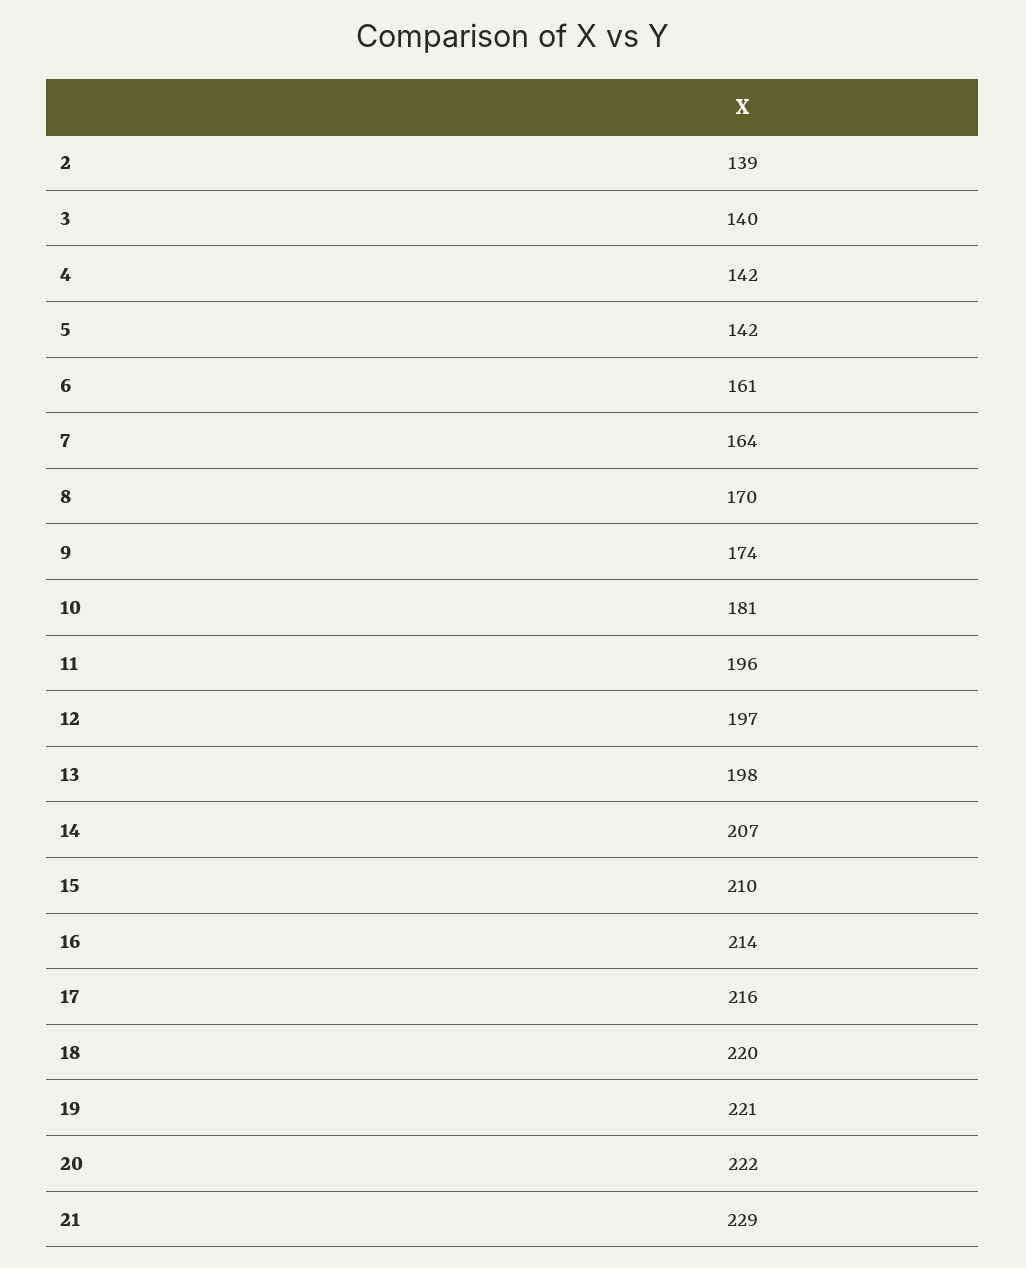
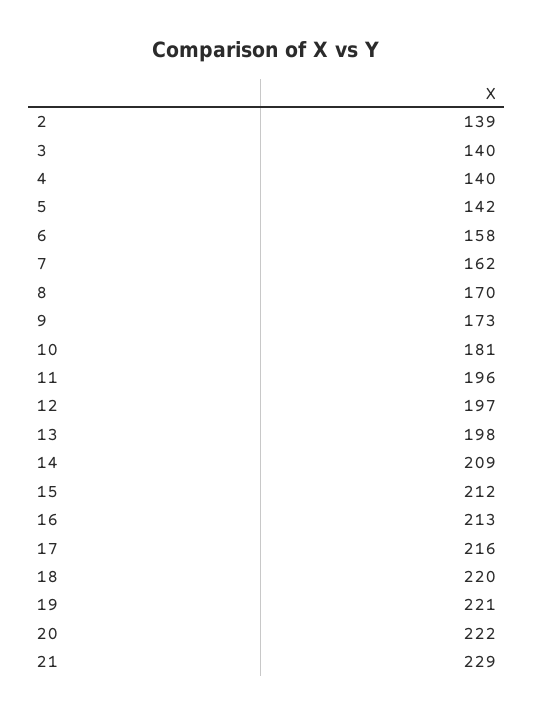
  {
    "2": 139,
    "3": 140,
-   "4": 142,
+   "4": 140,
    "5": 142,
-   "6": 161,
+   "6": 158,
-   "7": 164,
+   "7": 162,
    "8": 170,
-   "9": 174,
+   "9": 173,
    "10": 181,
    "11": 196,
    "12": 197,
    "13": 198,
-   "14": 207,
+   "14": 209,
-   "15": 210,
+   "15": 212,
-   "16": 214,
+   "16": 213,
    "17": 216,
    "18": 220,
    "19": 221,
    "20": 222,
    "21": 229
  }

